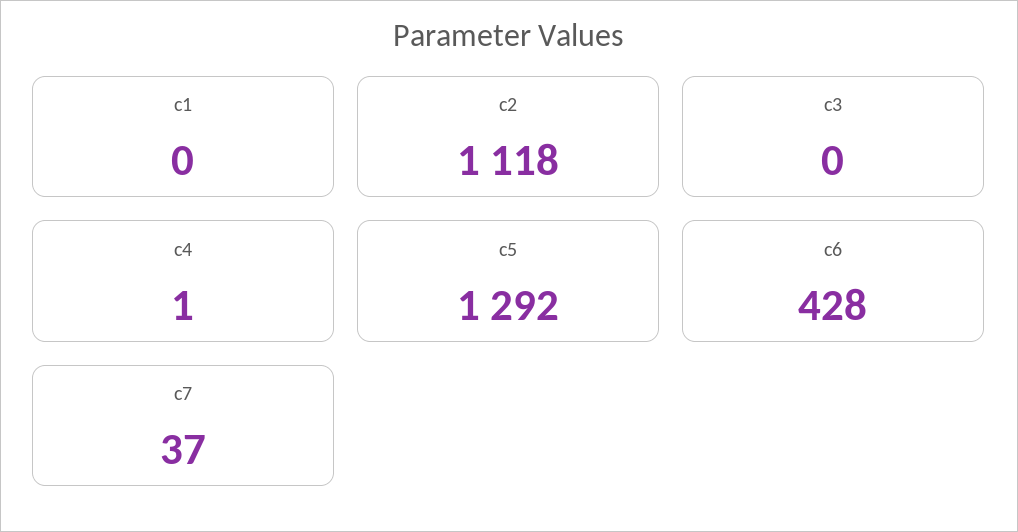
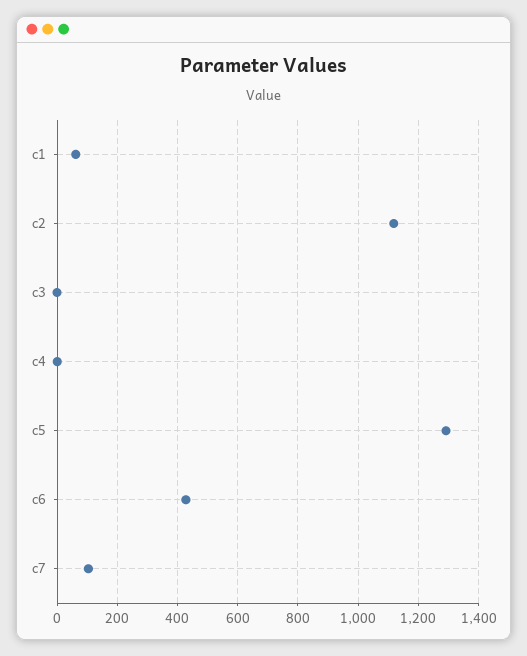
  {
-   "c1": 0,
+   "c1": 60,
    "c2": 1118,
    "c3": 0,
    "c4": 1,
    "c5": 1292,
    "c6": 428,
-   "c7": 37
+   "c7": 100
  }

